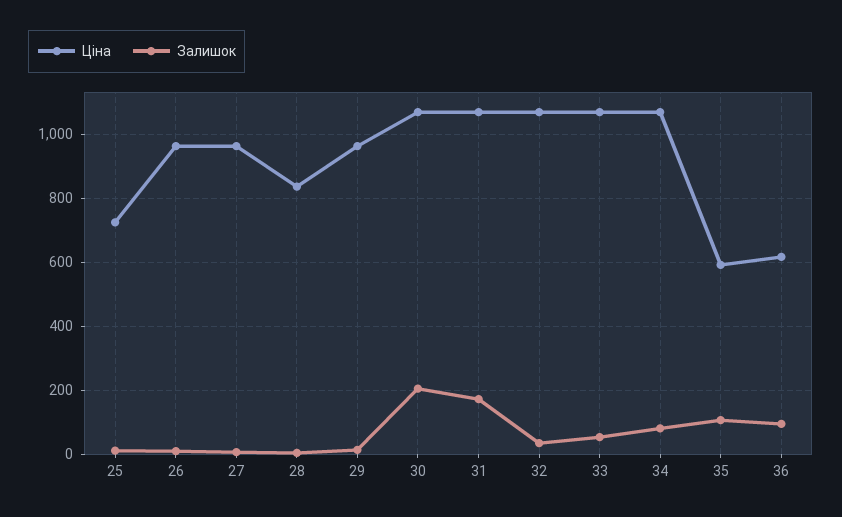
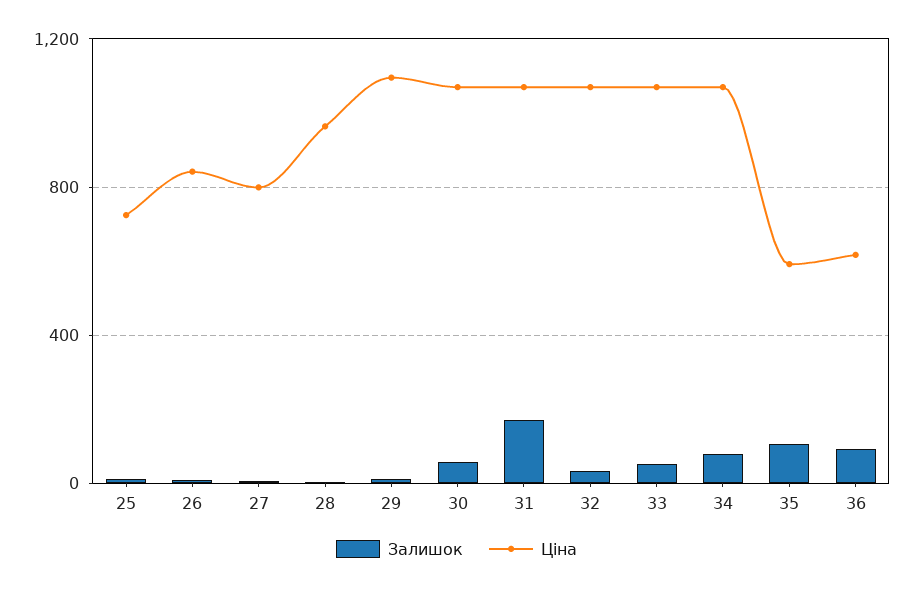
  {
    "Ціна": {
      "25": 720,
-     "26": 960,
+     "26": 850,
-     "27": 960,
+     "27": 800,
-     "28": 840,
+     "28": 950,
-     "29": 960,
+     "29": 1100,
      "30": 1060,
      "31": 1060,
      "32": 1060,
      "33": 1060,
      "34": 1060,
      "35": 600,
      "36": 620
    },
    "Залишок": {
      "25": 20,
      "26": 0,
      "27": 0,
      "28": 0,
      "29": 20,
-     "30": 200,
+     "30": 50,
      "31": 180,
      "32": 40,
      "33": 60,
      "34": 80,
      "35": 100,
      "36": 100
    }
  }

